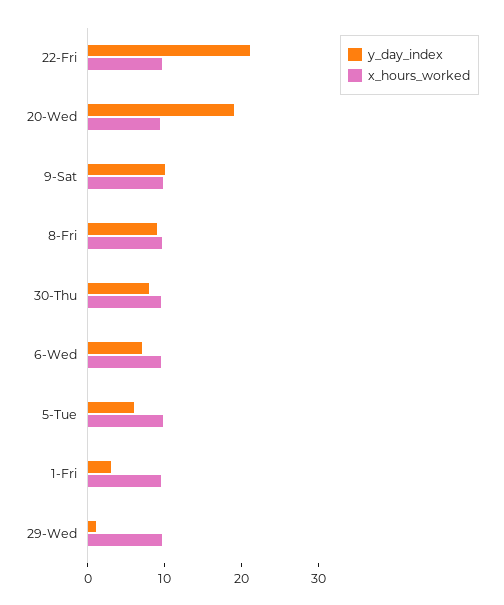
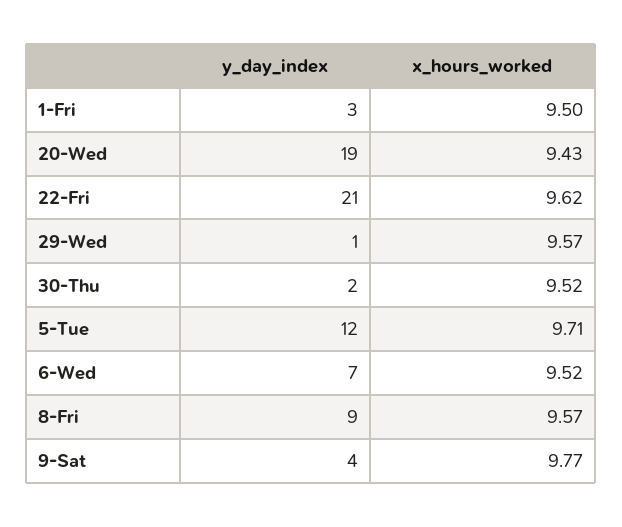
  {
    "y_day_index": {
      "22-Fri": 21,
      "20-Wed": 19,
-     "9-Sat": 10,
+     "9-Sat": 4,
      "8-Fri": 9,
-     "30-Thu": 8,
+     "30-Thu": 2,
      "6-Wed": 7,
-     "5-Tue": 6,
+     "5-Tue": 12,
      "1-Fri": 3,
      "29-Wed": 1
    },
    "x_hours_worked": {
      "22-Fri": 9.62,
      "20-Wed": 9.43,
      "9-Sat": 9.77,
      "8-Fri": 9.57,
      "30-Thu": 9.52,
      "6-Wed": 9.52,
      "5-Tue": 9.71,
      "1-Fri": 9.5,
      "29-Wed": 9.57
    }
  }

